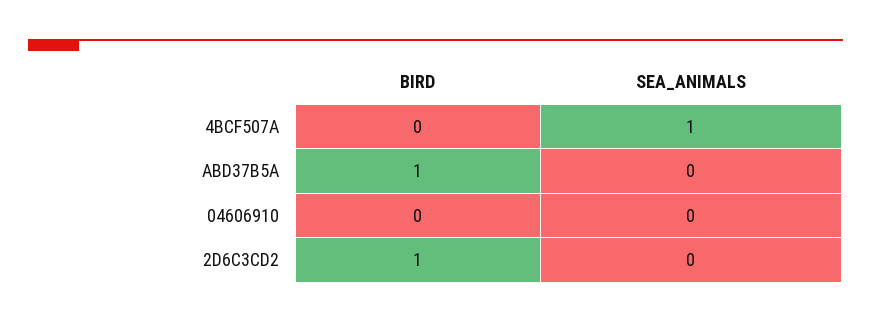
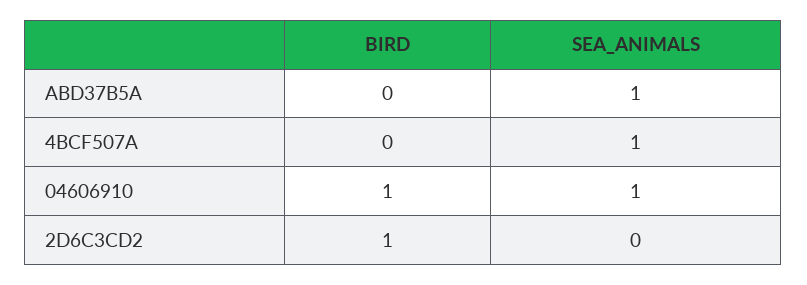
  {
    "BIRD": {
      "4BCF507A": 0,
-     "ABD37B5A": 1,
+     "ABD37B5A": 0,
-     "04606910": 0,
+     "04606910": 1,
      "2D6C3CD2": 1
    },
    "SEA_ANIMALS": {
      "4BCF507A": 1,
-     "ABD37B5A": 0,
+     "ABD37B5A": 1,
-     "04606910": 0,
+     "04606910": 1,
      "2D6C3CD2": 0
    }
  }

